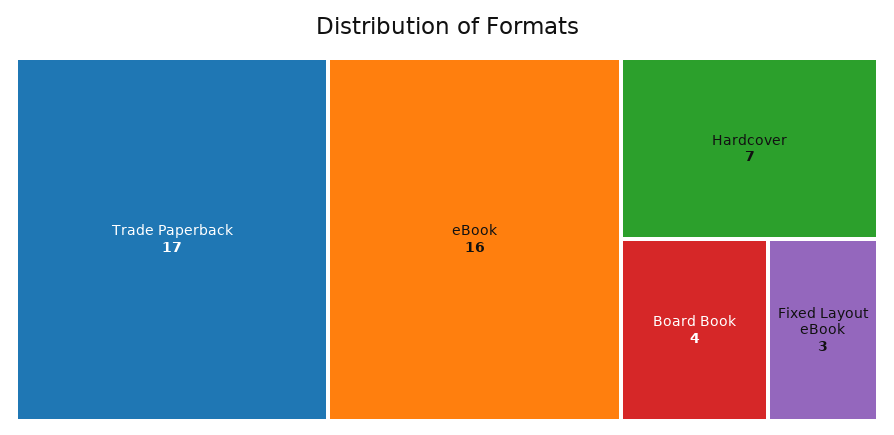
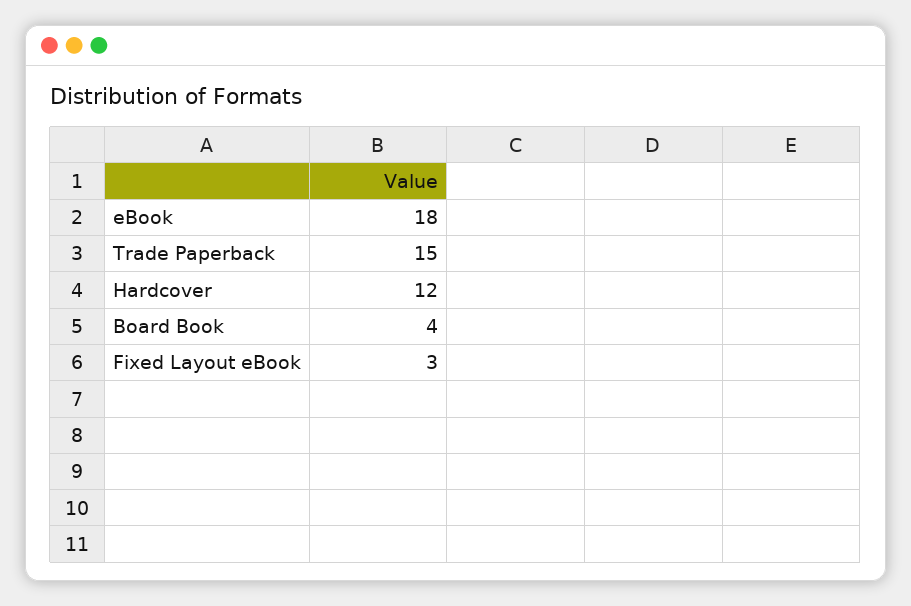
  {
-   "Trade Paperback": 17,
+   "Trade Paperback": 15,
-   "eBook": 16,
+   "eBook": 18,
-   "Hardcover": 7,
+   "Hardcover": 12,
    "Board Book": 4,
    "Fixed Layout eBook": 3
  }

